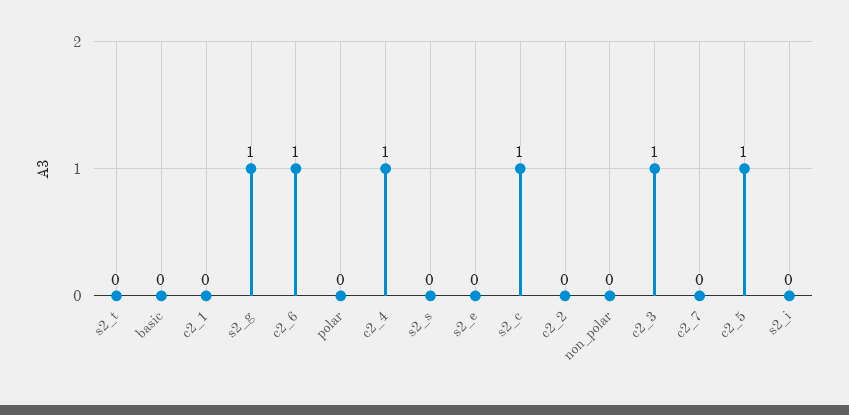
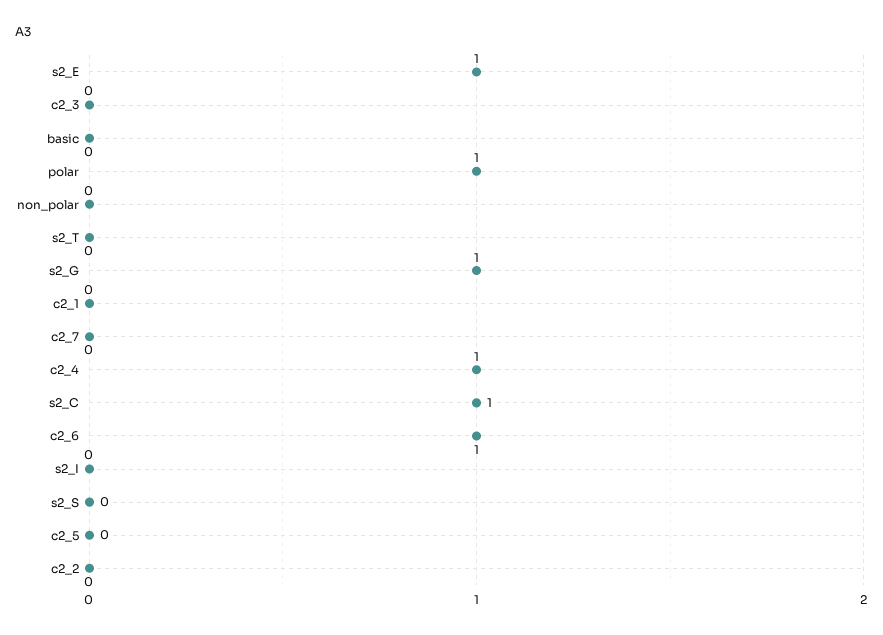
  {
    "s2_t": 0,
    "basic": 0,
    "c2_1": 0,
    "s2_g": 1,
    "c2_6": 1,
-   "polar": 0,
+   "polar": 1,
    "c2_4": 1,
    "s2_s": 0,
-   "s2_e": 0,
+   "s2_e": 1,
    "s2_c": 1,
    "c2_2": 0,
    "non_polar": 0,
-   "c2_3": 1,
+   "c2_3": 0,
    "c2_7": 0,
-   "c2_5": 1,
+   "c2_5": 0,
    "s2_i": 0
  }

